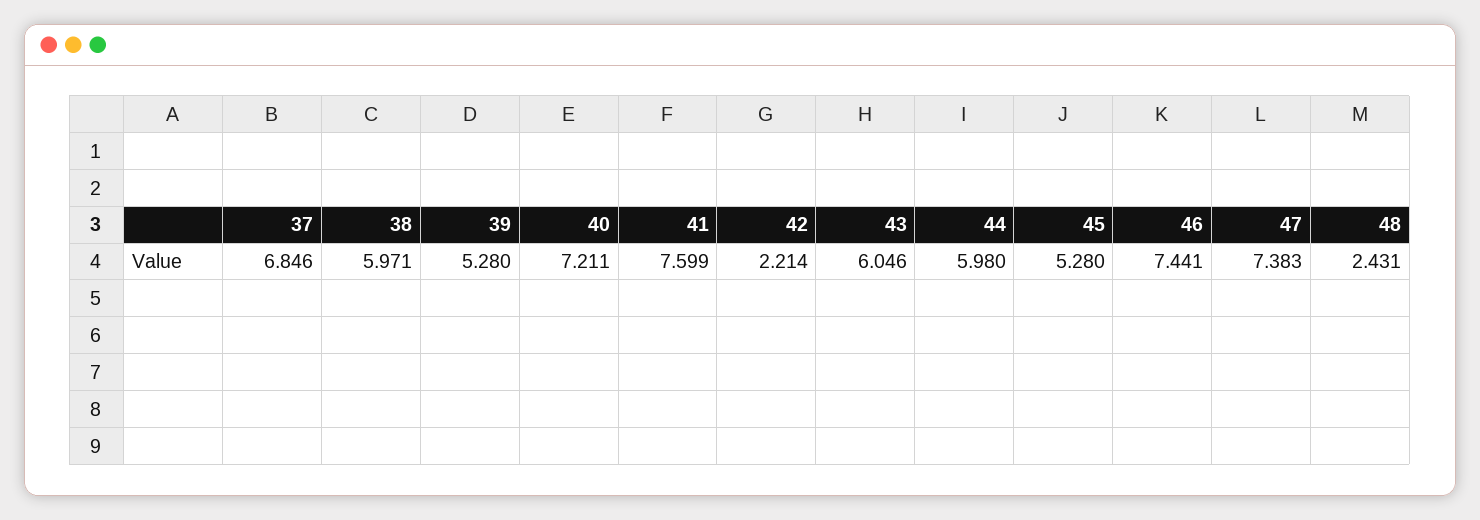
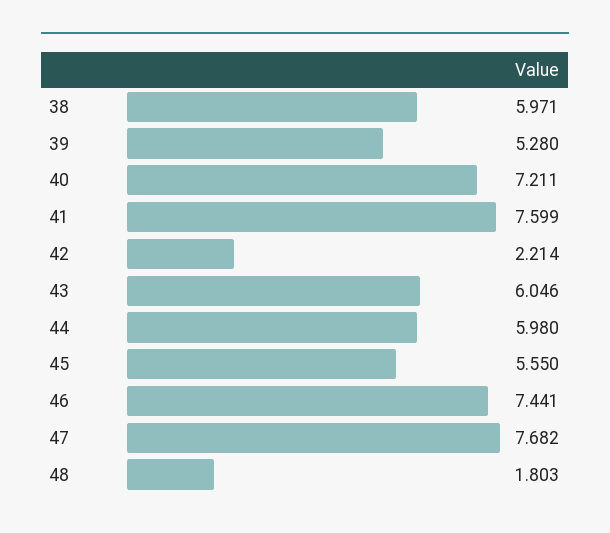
  {
-   "37": 6.846,
    "38": 5.971,
    "39": 5.28,
    "40": 7.211,
    "41": 7.599,
    "42": 2.214,
    "43": 6.046,
    "44": 5.98,
-   "45": 5.28,
+   "45": 5.55,
    "46": 7.441,
-   "47": 7.383,
+   "47": 7.682,
-   "48": 2.431
+   "48": 1.803
  }

